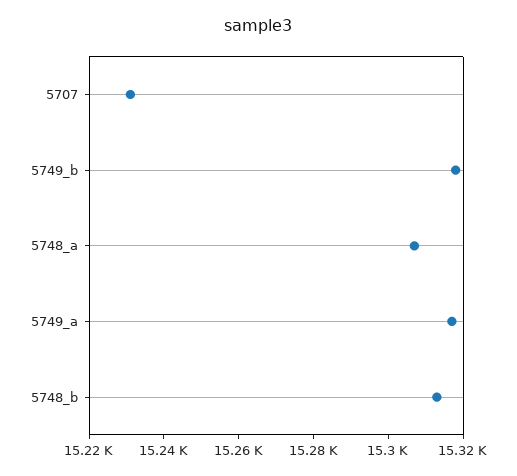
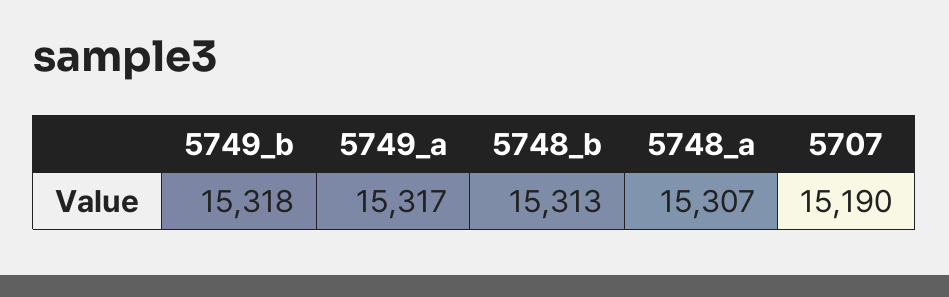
  {
-   "5707": 15230,
+   "5707": 15190,
    "5749_b": 15318,
    "5748_a": 15307,
    "5749_a": 15317,
    "5748_b": 15313
  }

